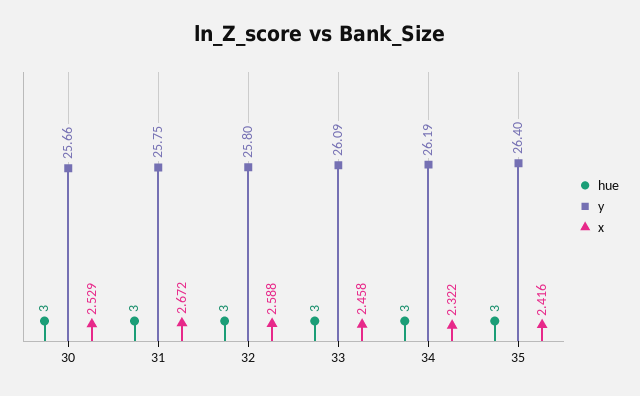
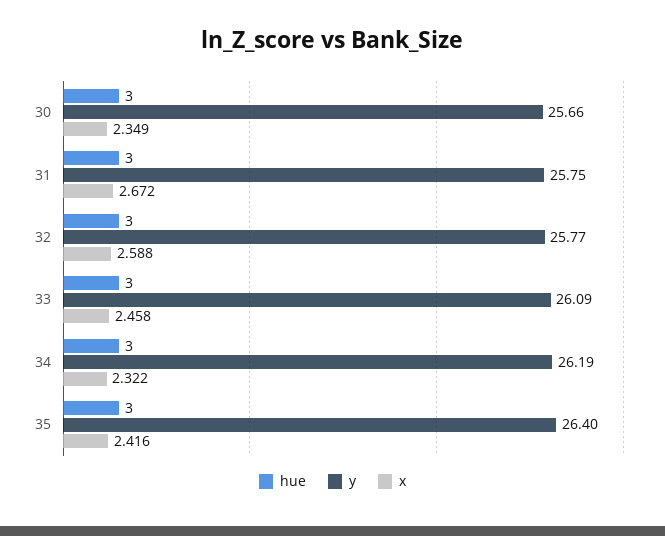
  {
    "hue": {
      "30": 3,
      "31": 3,
      "32": 3,
      "33": 3,
      "34": 3,
      "35": 3
    },
    "y": {
      "30": 25.66,
      "31": 25.75,
-     "32": 25.8,
+     "32": 25.77,
      "33": 26.09,
      "34": 26.19,
      "35": 26.4
    },
    "x": {
-     "30": 2.529,
+     "30": 2.349,
      "31": 2.672,
      "32": 2.588,
      "33": 2.458,
      "34": 2.322,
      "35": 2.416
    }
  }

